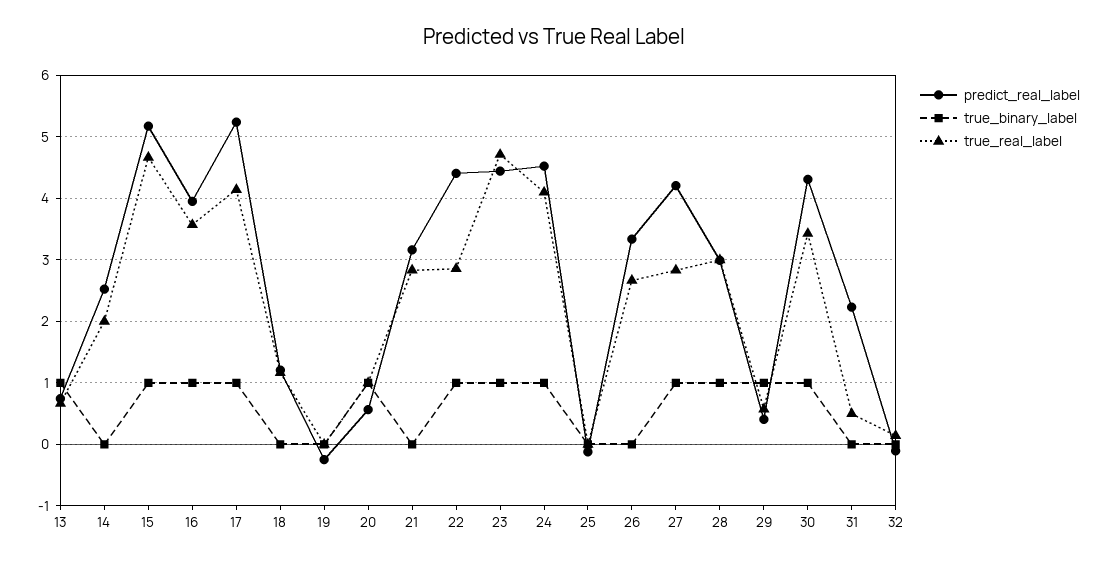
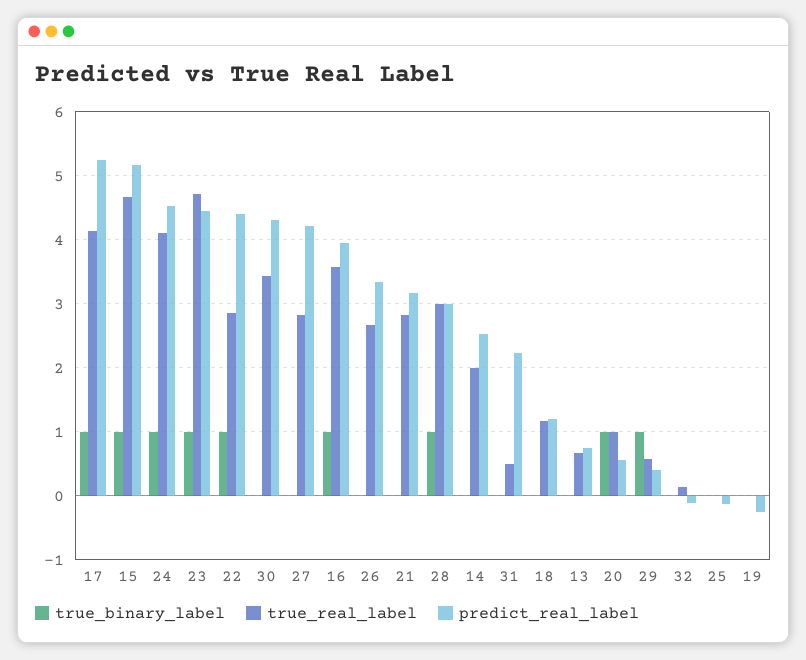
  {
    "predict_real_label": {
      "13": 0.7,
      "14": 2.5,
      "15": 5.2,
      "16": 4,
      "17": 5.2,
      "18": 1.2,
      "19": -0.2,
      "20": 0.6,
      "21": 3.2,
      "22": 4.4,
      "23": 4.4,
      "24": 4.5,
      "25": -0.1,
      "26": 3.3,
      "27": 4.2,
      "28": 3,
      "29": 0.4,
      "30": 4.3,
      "31": 2.2,
      "32": -0.1
    },
    "true_binary_label": {
-     "13": 1,
+     "13": 0,
      "14": 0,
      "15": 1,
      "16": 1,
      "17": 1,
      "18": 0,
      "19": 0,
      "20": 1,
      "21": 0,
      "22": 1,
      "23": 1,
      "24": 1,
      "25": 0,
      "26": 0,
-     "27": 1,
+     "27": 0,
      "28": 1,
      "29": 1,
-     "30": 1,
+     "30": 0,
      "31": 0,
      "32": 0
    },
    "true_real_label": {
      "13": 0.7,
      "14": 2,
      "15": 4.7,
      "16": 3.6,
      "17": 4.1,
      "18": 1.2,
      "19": 0,
      "20": 1,
      "21": 2.8,
      "22": 2.9,
      "23": 4.7,
      "24": 4.1,
      "25": 0,
      "26": 2.7,
      "27": 2.8,
      "28": 3,
      "29": 0.6,
      "30": 3.4,
      "31": 0.5,
      "32": 0.1
    }
  }

